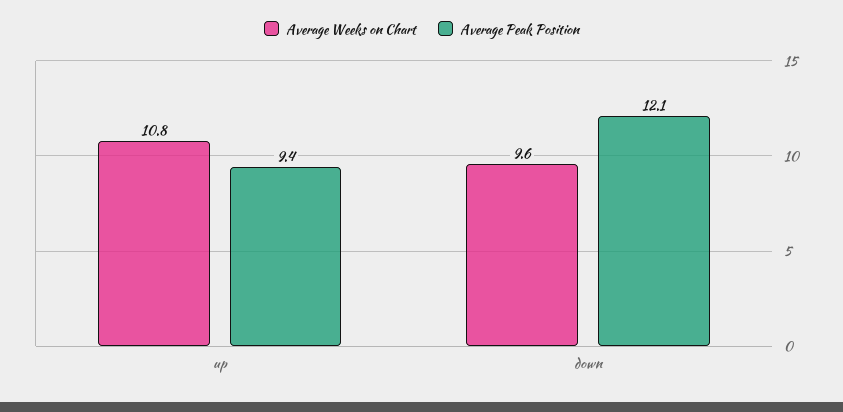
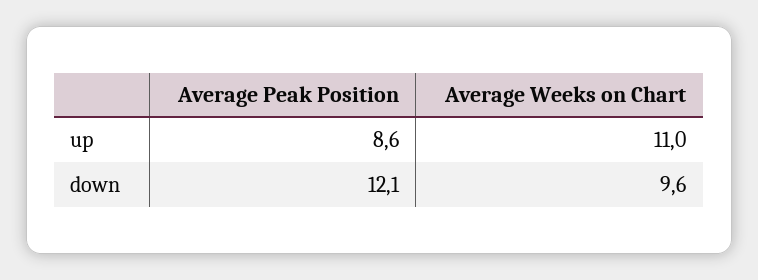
  {
    "Average Weeks on Chart": {
-     "up": 10.8,
+     "up": 11,
      "down": 9.6
    },
    "Average Peak Position": {
-     "up": 9.4,
+     "up": 8.6,
      "down": 12.1
    }
  }

